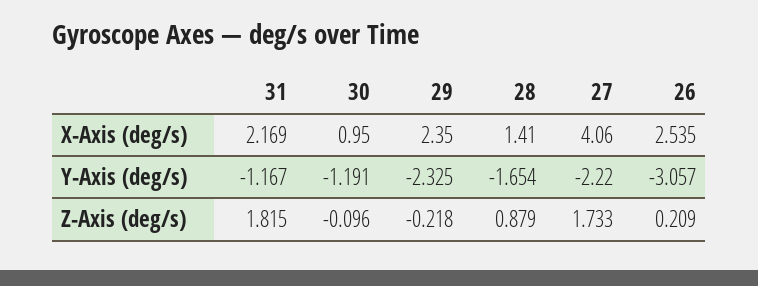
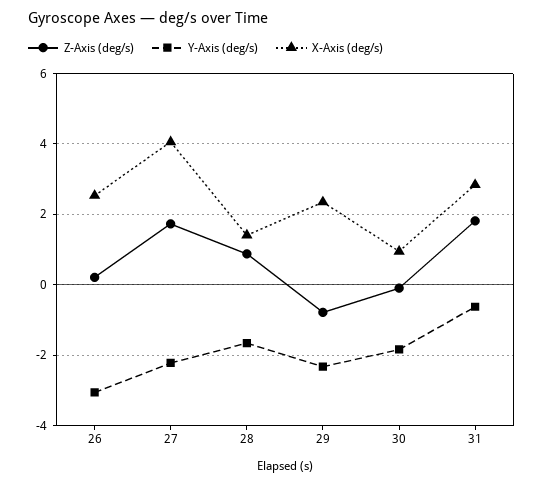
  {
    "X-Axis (deg/s)": {
-     "31": 2.169,
+     "31": 2.8,
      "30": 0.95,
      "29": 2.35,
      "28": 1.41,
      "27": 4.06,
      "26": 2.535
    },
    "Y-Axis (deg/s)": {
-     "31": -1.167,
+     "31": -0.6,
-     "30": -1.191,
+     "30": -1.8,
      "29": -2.325,
      "28": -1.654,
      "27": -2.22,
      "26": -3.057
    },
    "Z-Axis (deg/s)": {
      "31": 1.815,
      "30": -0.096,
-     "29": -0.218,
+     "29": -0.8,
      "28": 0.879,
      "27": 1.733,
      "26": 0.209
    }
  }

